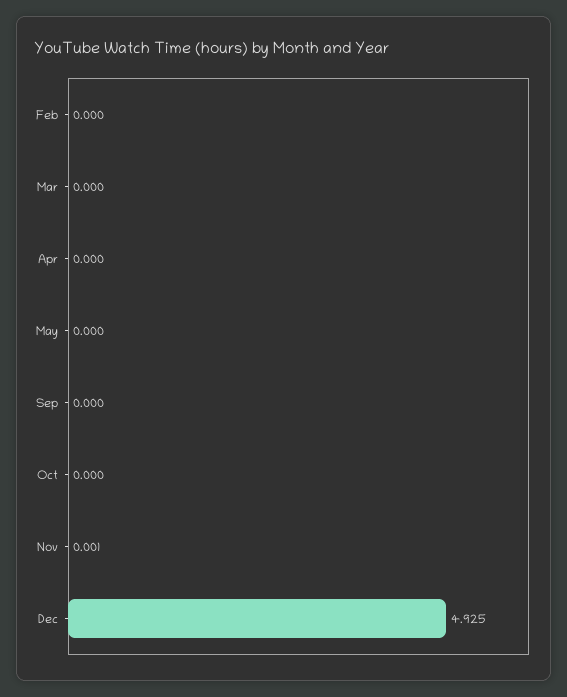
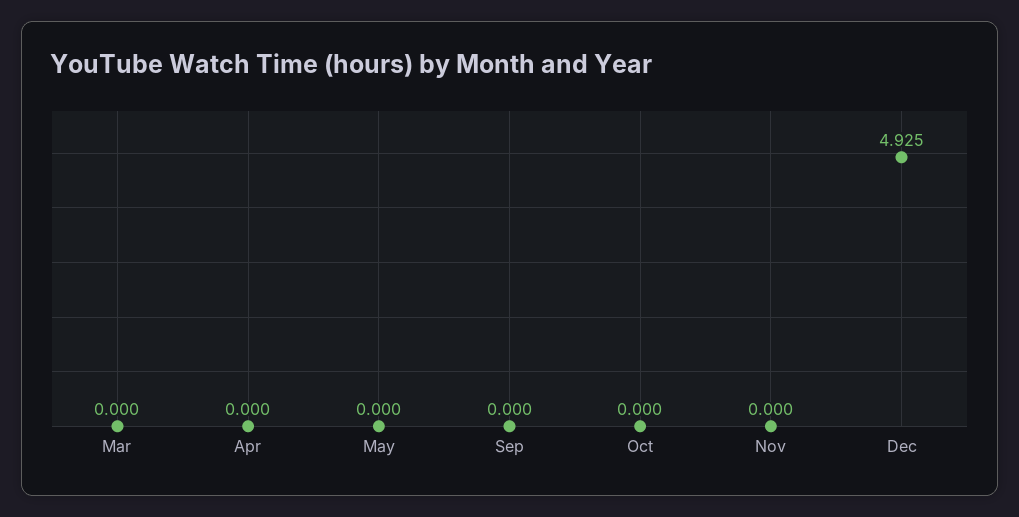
  {
-   "Feb": 0,
    "Mar": 0,
    "Apr": 0,
    "May": 0,
    "Sep": 0,
    "Oct": 0,
-   "Nov": 0.001,
+   "Nov": 0,
    "Dec": 4.925
  }

